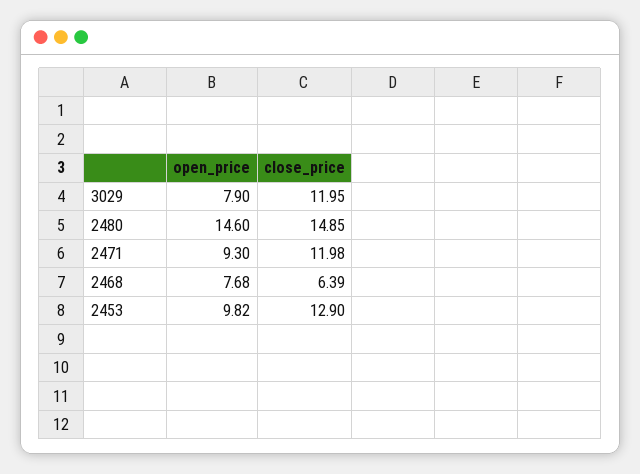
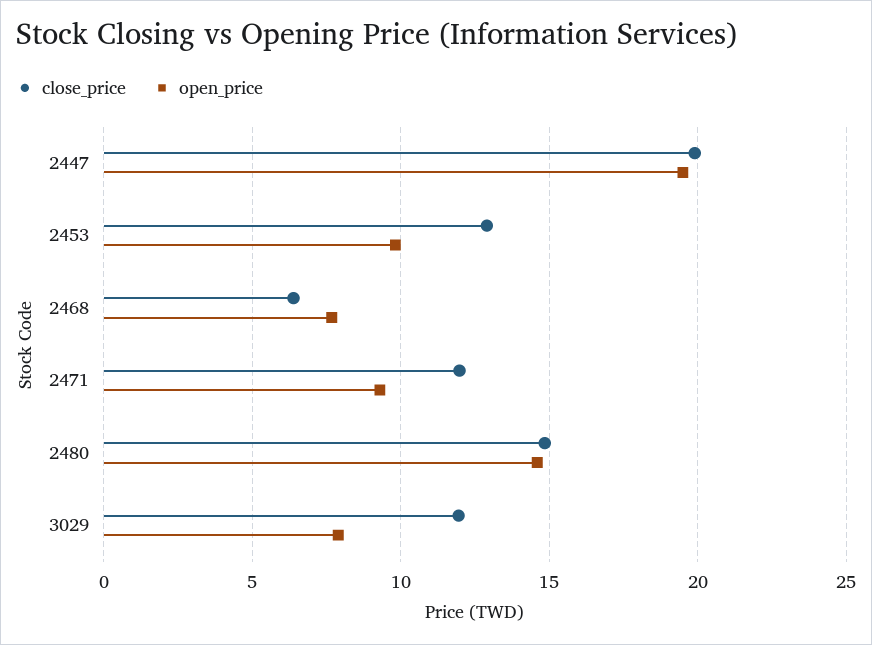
  {
    "open_price": {
      "3029": 7.9,
      "2480": 14.6,
      "2471": 9.3,
      "2468": 7.68,
-     "2453": 9.82
+     "2453": 9.82,
+     "2447": 19.5
    },
    "close_price": {
      "3029": 11.95,
      "2480": 14.85,
      "2471": 11.98,
      "2468": 6.39,
-     "2453": 12.9
+     "2453": 12.9,
+     "2447": 20
    }
  }

